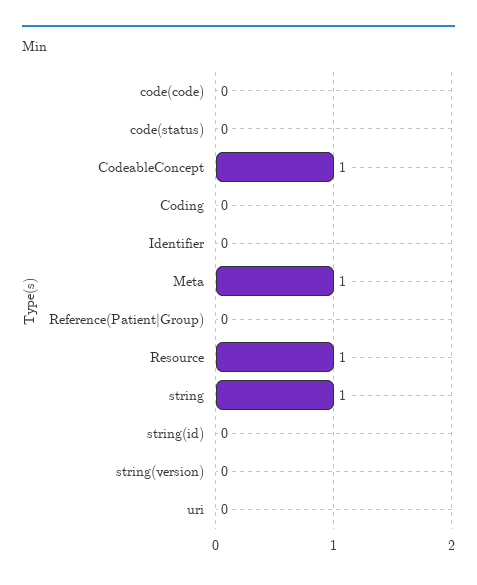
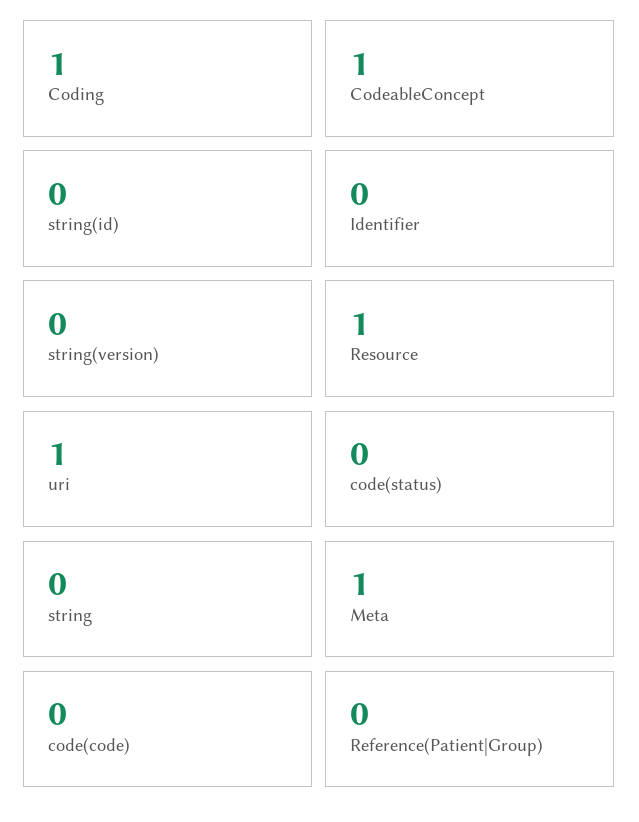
  {
    "code(code)": 0,
    "code(status)": 0,
    "CodeableConcept": 1,
-   "Coding": 0,
+   "Coding": 1,
    "Identifier": 0,
    "Meta": 1,
    "Reference(Patient|Group)": 0,
    "Resource": 1,
-   "string": 1,
+   "string": 0,
    "string(id)": 0,
    "string(version)": 0,
-   "uri": 0
+   "uri": 1
  }

